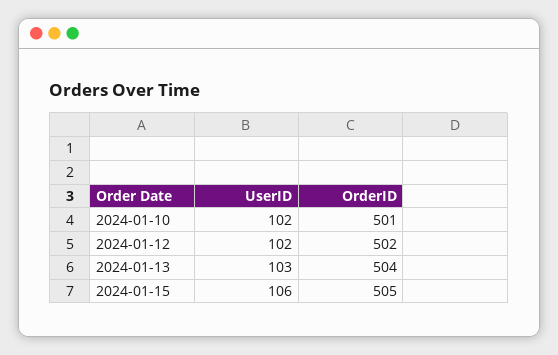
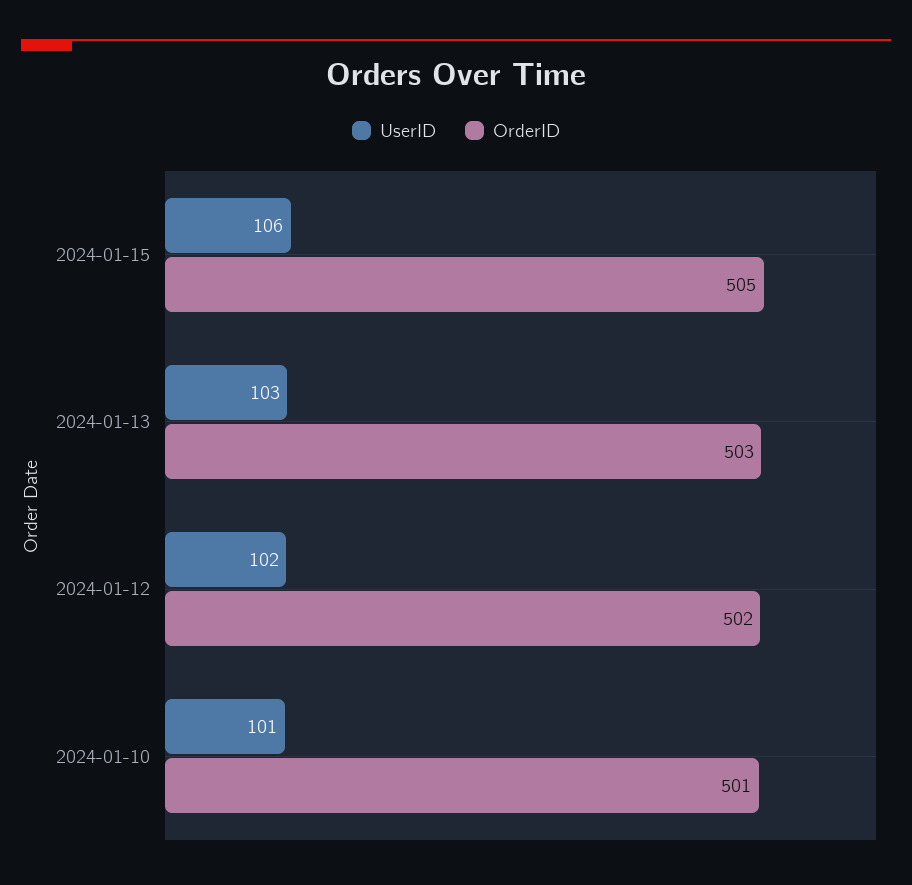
  {
    "UserID": {
-     "2024-01-10": 102,
+     "2024-01-10": 101,
      "2024-01-12": 102,
      "2024-01-13": 103,
      "2024-01-15": 106
    },
    "OrderID": {
      "2024-01-10": 501,
      "2024-01-12": 502,
-     "2024-01-13": 504,
+     "2024-01-13": 503,
      "2024-01-15": 505
    }
  }

